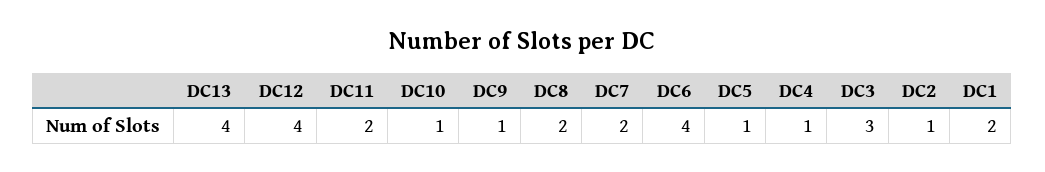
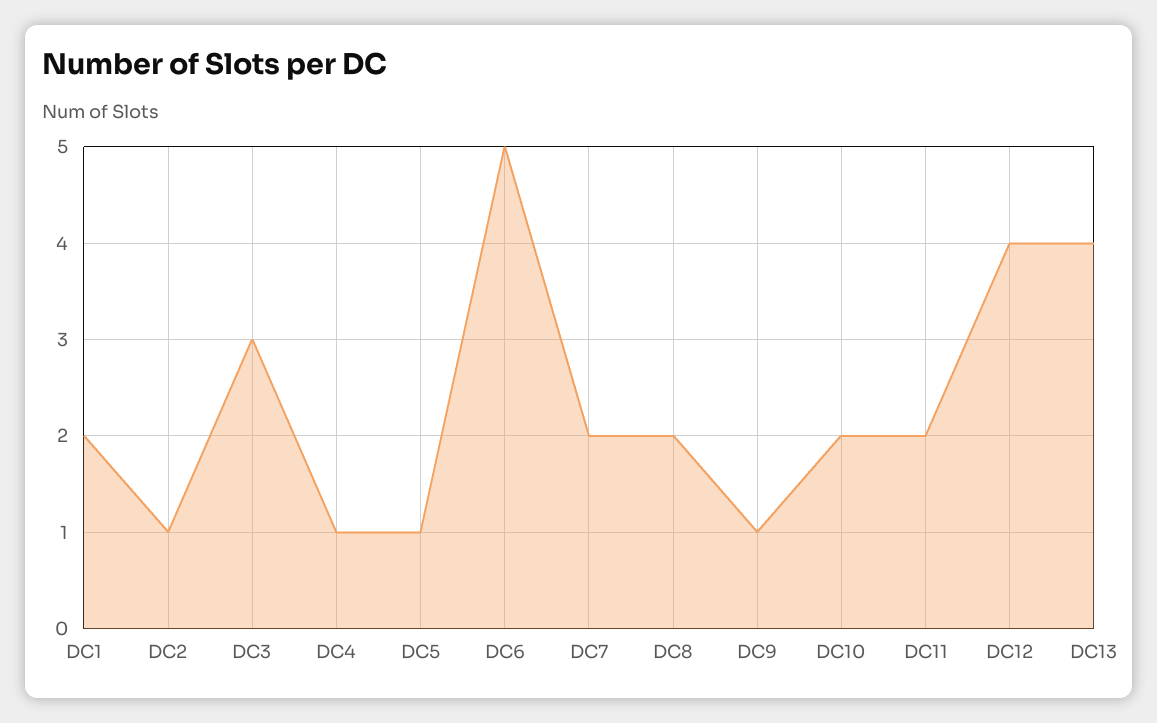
  {
    "DC13": 4,
    "DC12": 4,
    "DC11": 2,
-   "DC10": 1,
+   "DC10": 2,
    "DC9": 1,
    "DC8": 2,
    "DC7": 2,
-   "DC6": 4,
+   "DC6": 5,
    "DC5": 1,
    "DC4": 1,
    "DC3": 3,
    "DC2": 1,
    "DC1": 2
  }

